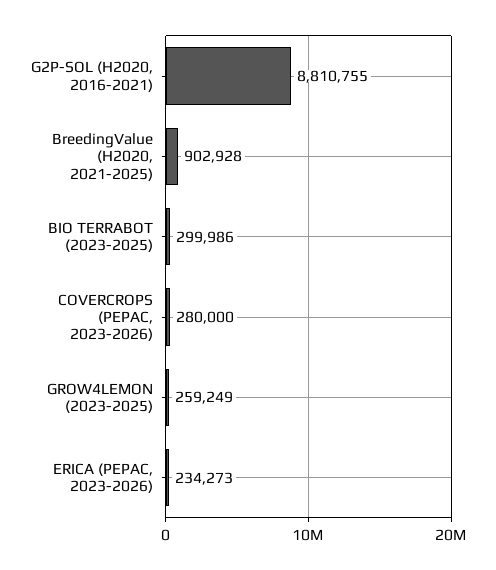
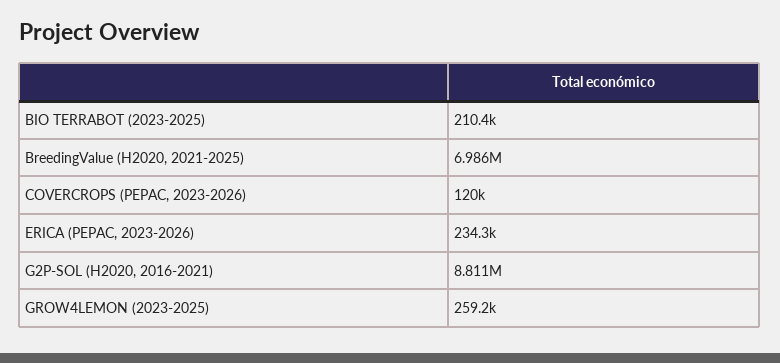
  {
    "G2P-SOL (H2020, 2016-2021)": 8810755,
-   "BreedingValue (H2020, 2021-2025)": 902928,
+   "BreedingValue (H2020, 2021-2025)": 6986000,
-   "BIO TERRABOT (2023-2025)": 299986,
+   "BIO TERRABOT (2023-2025)": 210400,
-   "COVERCROPS (PEPAC, 2023-2026)": 280000,
+   "COVERCROPS (PEPAC, 2023-2026)": 120000,
    "GROW4LEMON (2023-2025)": 259249,
    "ERICA (PEPAC, 2023-2026)": 234273
  }

